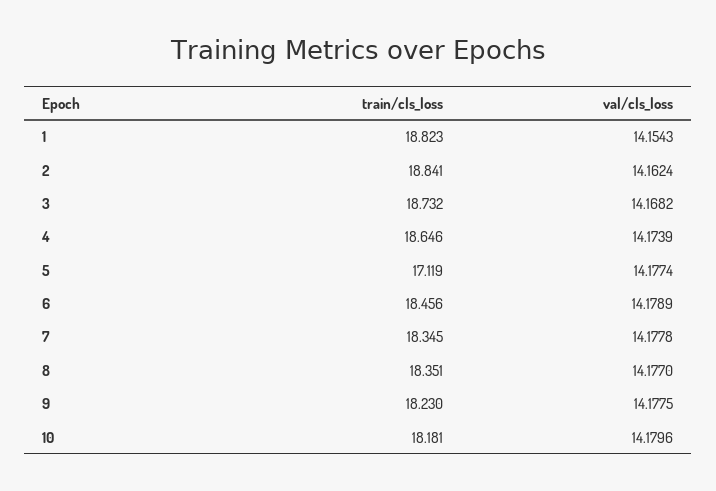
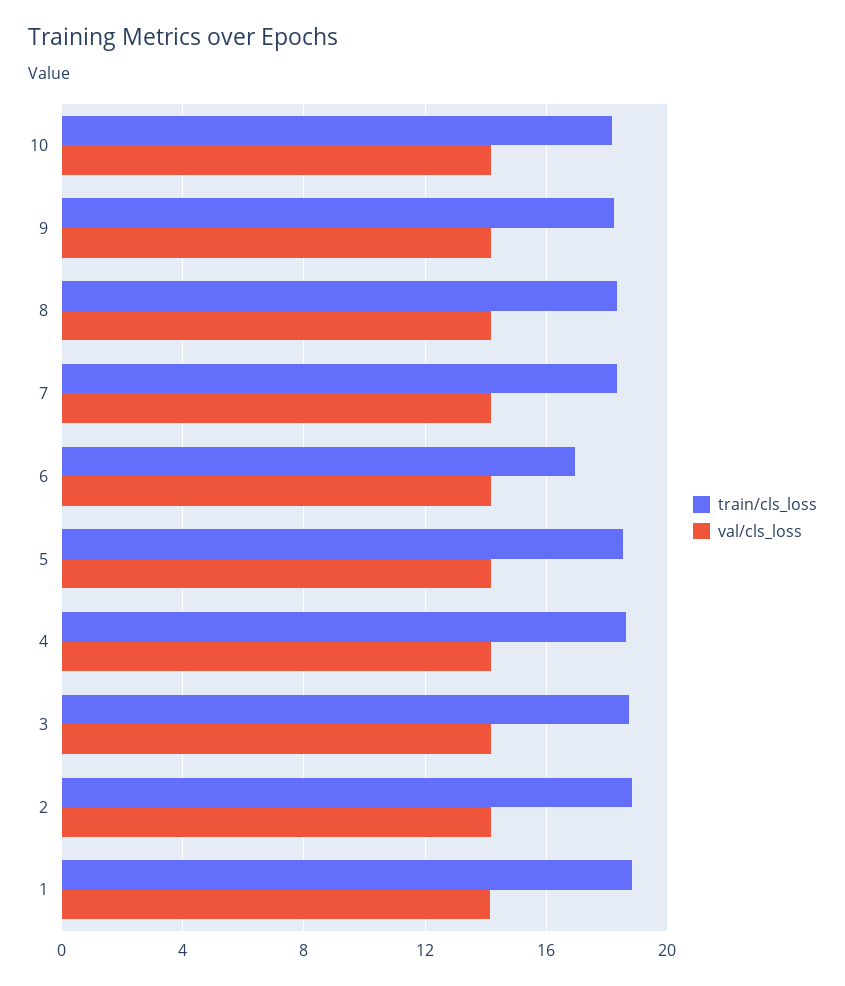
  {
    "train/cls_loss": {
      "1": 18.823,
      "2": 18.841,
      "3": 18.732,
      "4": 18.646,
-     "5": 17.119,
+     "5": 18.5,
-     "6": 18.456,
+     "6": 17,
      "7": 18.345,
      "8": 18.351,
      "9": 18.23,
      "10": 18.181
    },
    "val/cls_loss": {
      "1": 14.1543,
      "2": 14.1624,
      "3": 14.1682,
      "4": 14.1739,
      "5": 14.1774,
      "6": 14.1789,
      "7": 14.1778,
      "8": 14.177,
      "9": 14.1775,
      "10": 14.1796
    }
  }

